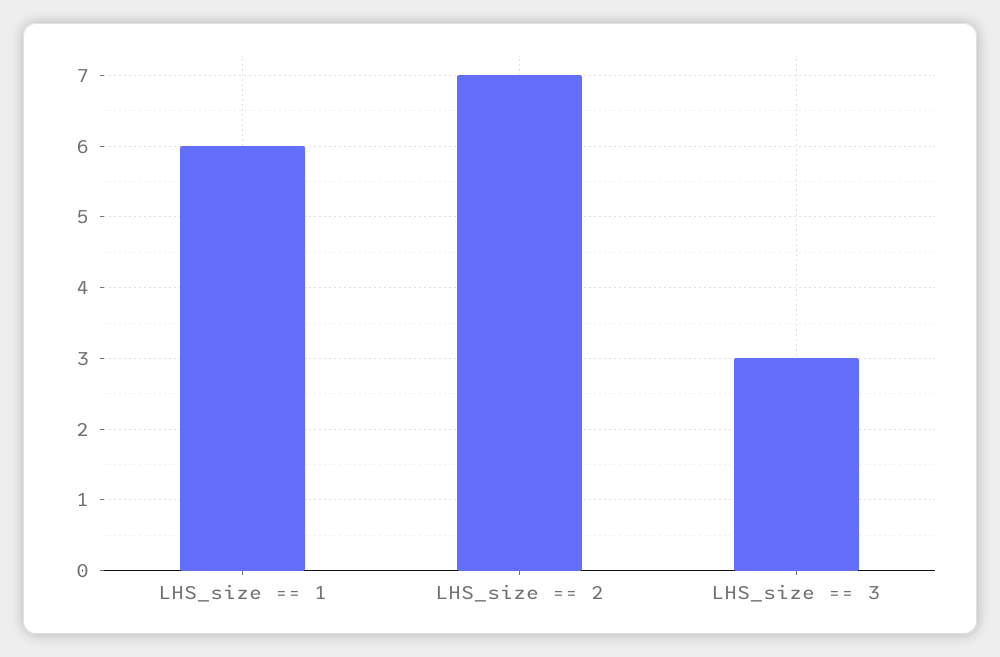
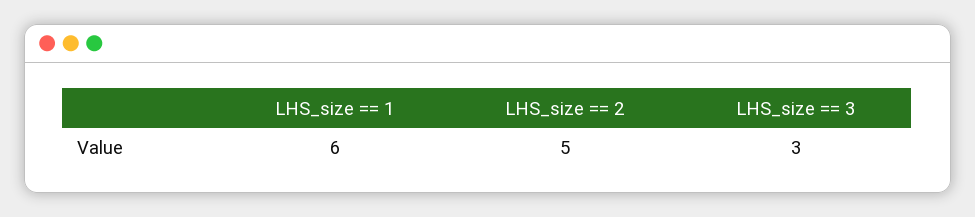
  {
    "LHS_size == 1": 6,
-   "LHS_size == 2": 7,
+   "LHS_size == 2": 5,
    "LHS_size == 3": 3
  }

